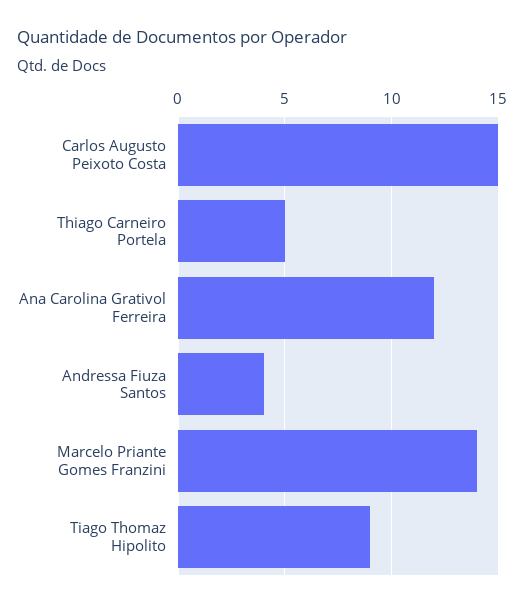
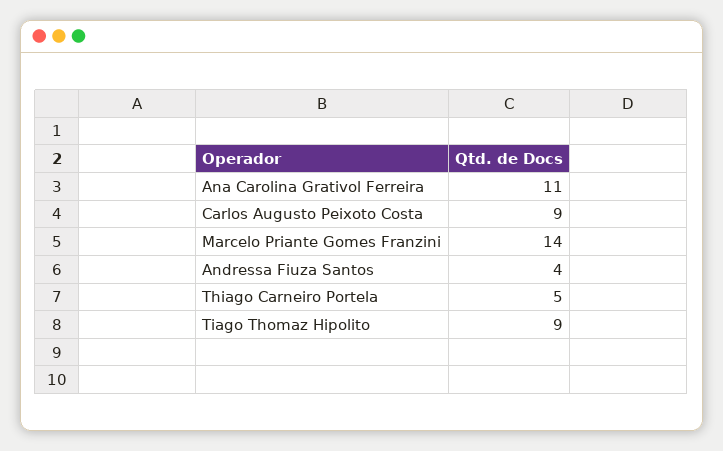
  {
-   "Carlos Augusto Peixoto Costa": 15,
+   "Carlos Augusto Peixoto Costa": 9,
    "Thiago Carneiro Portela": 5,
-   "Ana Carolina Grativol Ferreira": 12,
+   "Ana Carolina Grativol Ferreira": 11,
    "Andressa Fiuza Santos": 4,
    "Marcelo Priante Gomes Franzini": 14,
    "Tiago Thomaz Hipolito": 9
  }

